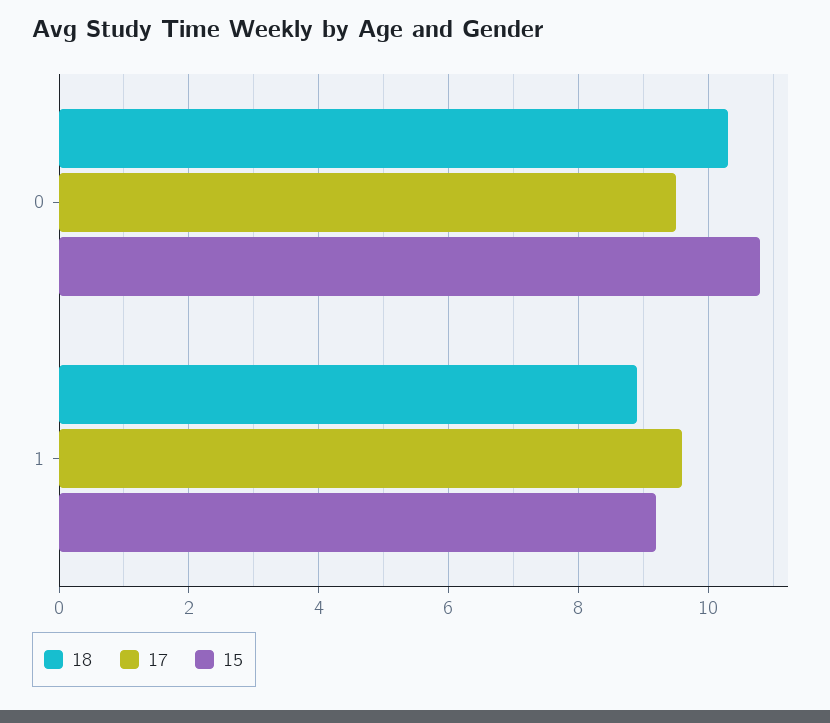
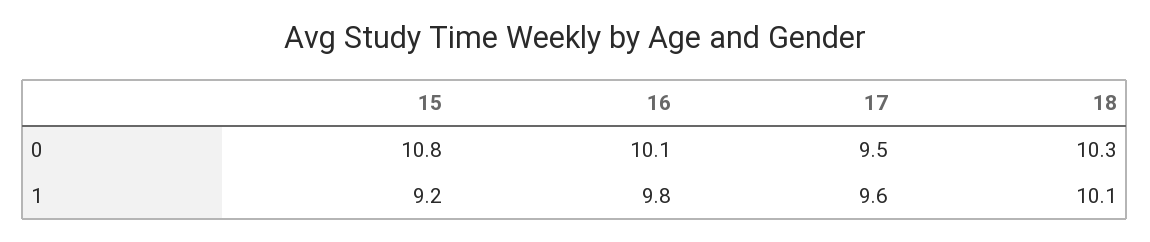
  {
    "18": {
      "0": 10.3,
-     "1": 9
+     "1": 10.1
    },
    "17": {
      "0": 9.5,
      "1": 9.6
    },
    "15": {
      "0": 10.8,
      "1": 9.2
-   }
+   },
+   "16": {
+     "0": 10.1,
+     "1": 9.8
+   }
  }

